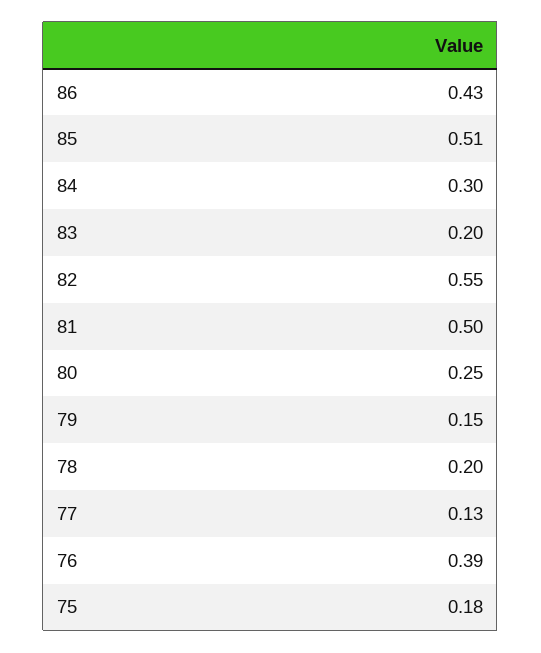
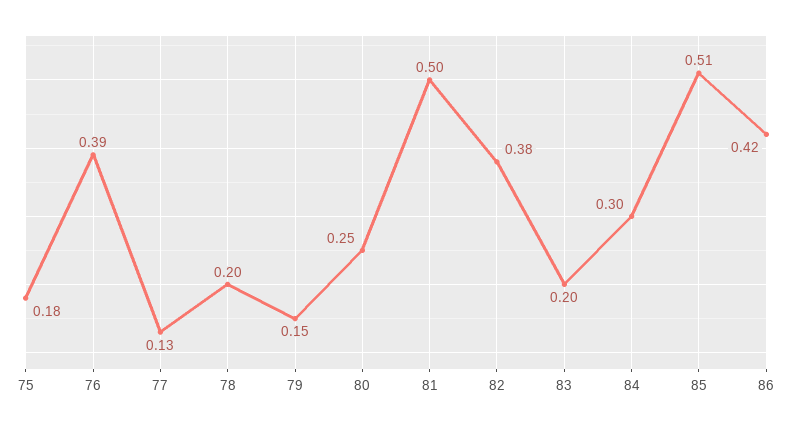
  {
-   "86": 0.43,
+   "86": 0.42,
    "85": 0.51,
    "84": 0.3,
    "83": 0.2,
-   "82": 0.55,
+   "82": 0.38,
    "81": 0.5,
    "80": 0.25,
    "79": 0.15,
    "78": 0.2,
    "77": 0.13,
    "76": 0.39,
    "75": 0.18
  }

